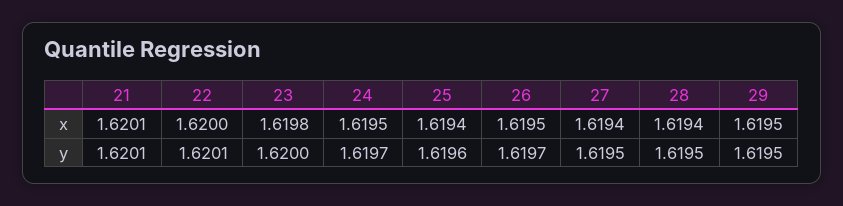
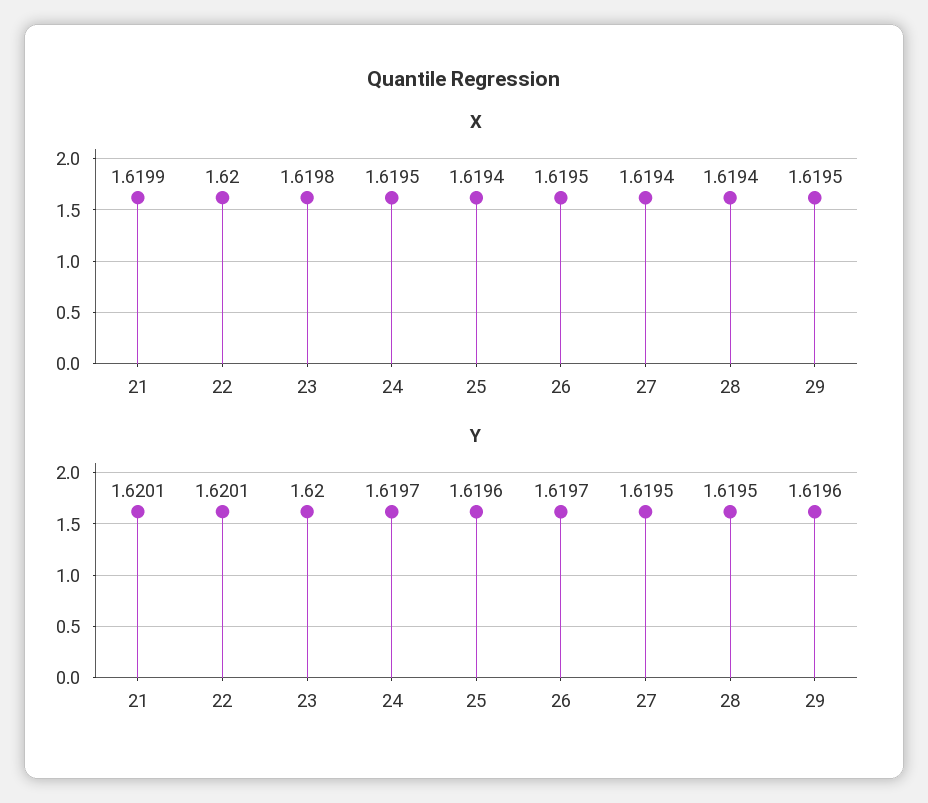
  {
    "x": {
-     "21": 1.6201,
+     "21": 1.6199,
      "22": 1.62,
      "23": 1.6198,
      "24": 1.6195,
      "25": 1.6194,
      "26": 1.6195,
      "27": 1.6194,
      "28": 1.6194,
      "29": 1.6195
    },
    "y": {
      "21": 1.6201,
      "22": 1.6201,
      "23": 1.62,
      "24": 1.6197,
      "25": 1.6196,
      "26": 1.6197,
      "27": 1.6195,
      "28": 1.6195,
-     "29": 1.6195
+     "29": 1.6196
    }
  }

